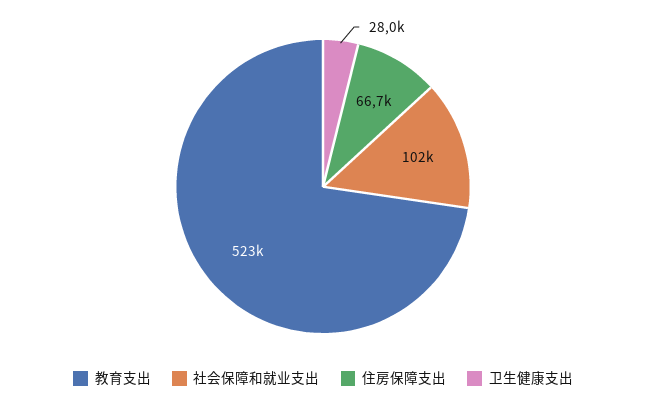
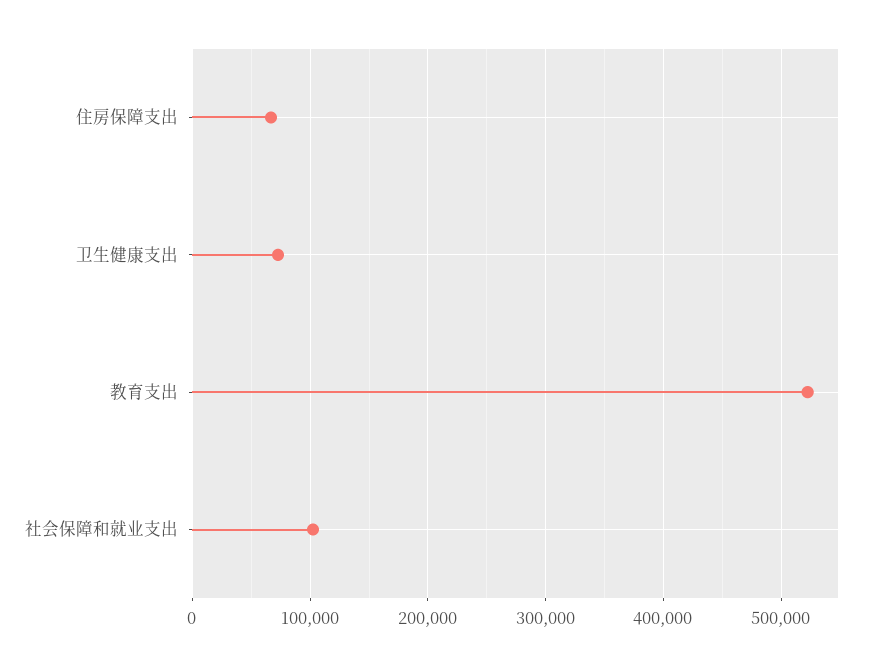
  {
    "教育支出": 523000,
    "社会保障和就业支出": 102000,
    "住房保障支出": 66700,
-   "卫生健康支出": 28000
+   "卫生健康支出": 70000
  }

